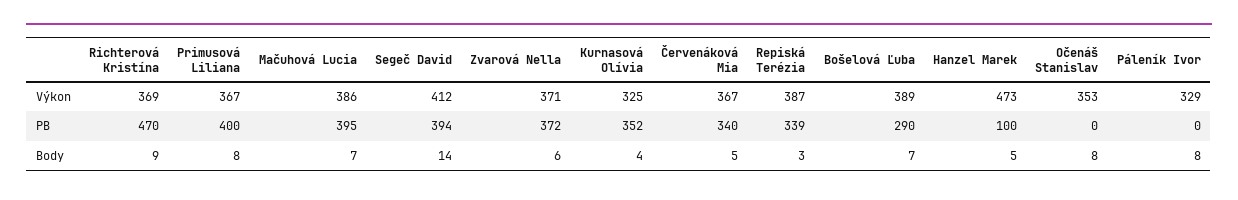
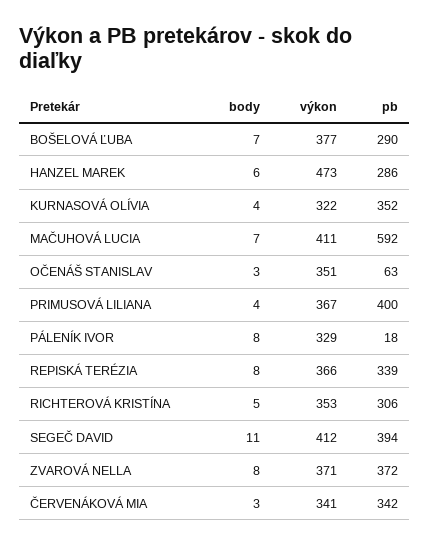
  {
    "Richterová Kristína": {
-     "Výkon": 369,
+     "Výkon": 353,
-     "PB": 470,
+     "PB": 306,
-     "Body": 9
+     "Body": 5
    },
    "Primusová Liliana": {
      "Výkon": 367,
      "PB": 400,
-     "Body": 8
+     "Body": 4
    },
    "Mačuhová Lucia": {
-     "Výkon": 386,
+     "Výkon": 411,
-     "PB": 395,
+     "PB": 592,
      "Body": 7
    },
    "Segeč David": {
      "Výkon": 412,
      "PB": 394,
-     "Body": 14
+     "Body": 11
    },
    "Zvarová Nella": {
      "Výkon": 371,
      "PB": 372,
-     "Body": 6
+     "Body": 8
    },
    "Kurnasová Olívia": {
-     "Výkon": 325,
+     "Výkon": 322,
      "PB": 352,
      "Body": 4
    },
    "Červenáková Mia": {
-     "Výkon": 367,
+     "Výkon": 341,
-     "PB": 340,
+     "PB": 342,
-     "Body": 5
+     "Body": 3
    },
    "Repiská Terézia": {
-     "Výkon": 387,
+     "Výkon": 366,
      "PB": 339,
-     "Body": 3
+     "Body": 8
    },
    "Bošelová Ľuba": {
-     "Výkon": 389,
+     "Výkon": 377,
      "PB": 290,
      "Body": 7
    },
    "Hanzel Marek": {
      "Výkon": 473,
-     "PB": 100,
+     "PB": 286,
-     "Body": 5
+     "Body": 6
    },
    "Očenáš Stanislav": {
-     "Výkon": 353,
+     "Výkon": 351,
-     "PB": 0,
+     "PB": 63,
-     "Body": 8
+     "Body": 3
    },
    "Páleník Ivor": {
      "Výkon": 329,
-     "PB": 0,
+     "PB": 18,
      "Body": 8
    }
  }

